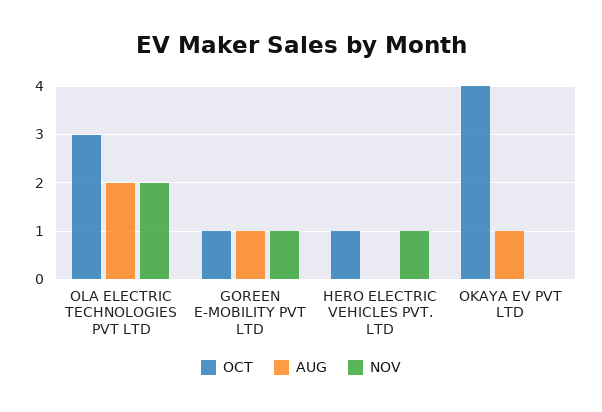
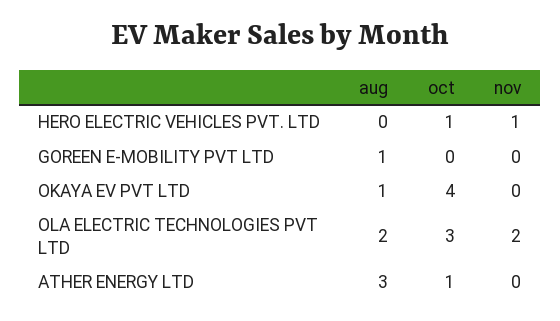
  {
    "OCT": {
      "OLA ELECTRIC TECHNOLOGIES PVT LTD": 3,
-     "GOREEN E-MOBILITY PVT LTD": 1,
+     "GOREEN E-MOBILITY PVT LTD": 0,
      "HERO ELECTRIC VEHICLES PVT. LTD": 1,
-     "OKAYA EV PVT LTD": 4
+     "OKAYA EV PVT LTD": 4,
+     "ATHER ENERGY LTD": 1
    },
    "AUG": {
      "OLA ELECTRIC TECHNOLOGIES PVT LTD": 2,
      "GOREEN E-MOBILITY PVT LTD": 1,
      "HERO ELECTRIC VEHICLES PVT. LTD": 0,
-     "OKAYA EV PVT LTD": 1
+     "OKAYA EV PVT LTD": 1,
+     "ATHER ENERGY LTD": 3
    },
    "NOV": {
      "OLA ELECTRIC TECHNOLOGIES PVT LTD": 2,
-     "GOREEN E-MOBILITY PVT LTD": 1,
+     "GOREEN E-MOBILITY PVT LTD": 0,
      "HERO ELECTRIC VEHICLES PVT. LTD": 1,
-     "OKAYA EV PVT LTD": 0
+     "OKAYA EV PVT LTD": 0,
+     "ATHER ENERGY LTD": 0
    }
  }

